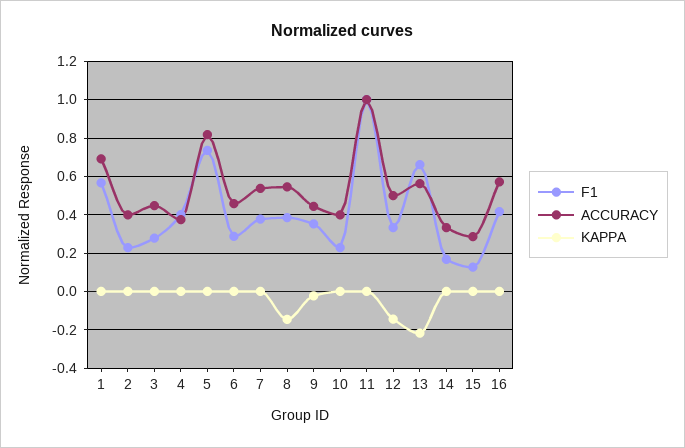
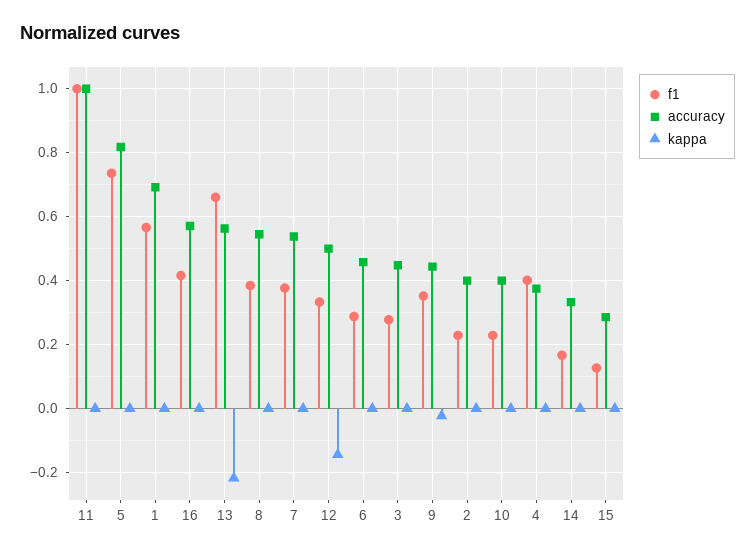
  {
    "F1": {
      "1": 0.56,
      "2": 0.22,
      "3": 0.28,
      "4": 0.4,
      "5": 0.74,
      "6": 0.28,
      "7": 0.38,
      "8": 0.38,
      "9": 0.36,
      "10": 0.22,
      "11": 1,
      "12": 0.34,
      "13": 0.66,
      "14": 0.16,
      "15": 0.12,
      "16": 0.42
    },
    "ACCURACY": {
      "1": 0.7,
      "2": 0.4,
      "3": 0.44,
      "4": 0.38,
      "5": 0.82,
      "6": 0.46,
      "7": 0.54,
      "8": 0.54,
      "9": 0.44,
      "10": 0.4,
      "11": 1,
      "12": 0.5,
      "13": 0.56,
      "14": 0.34,
      "15": 0.28,
      "16": 0.58
    },
    "KAPPA": {
      "1": 0,
      "2": 0,
      "3": 0,
      "4": 0,
      "5": 0,
      "6": 0,
      "7": 0,
-     "8": -0.15,
+     "8": 0,
      "9": -0.02,
      "10": 0,
      "11": 0,
      "12": -0.14,
      "13": -0.22,
      "14": 0,
      "15": 0,
      "16": 0
    }
  }

